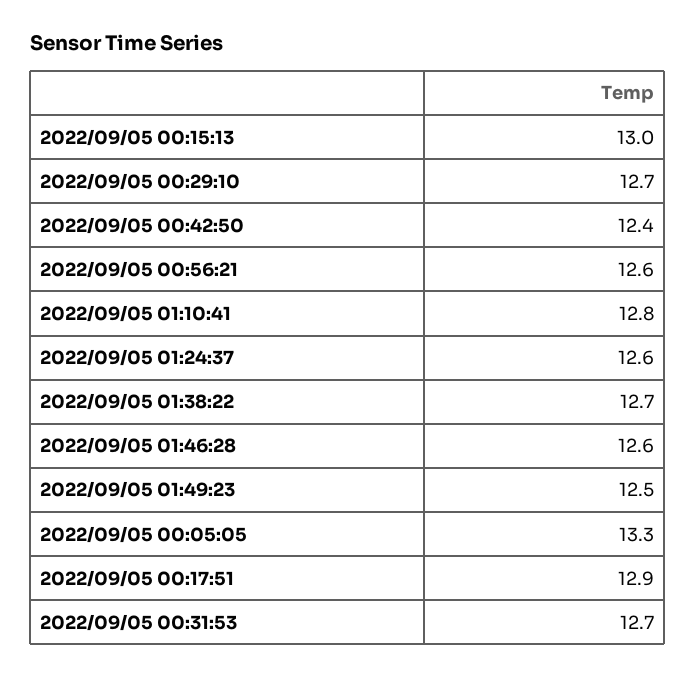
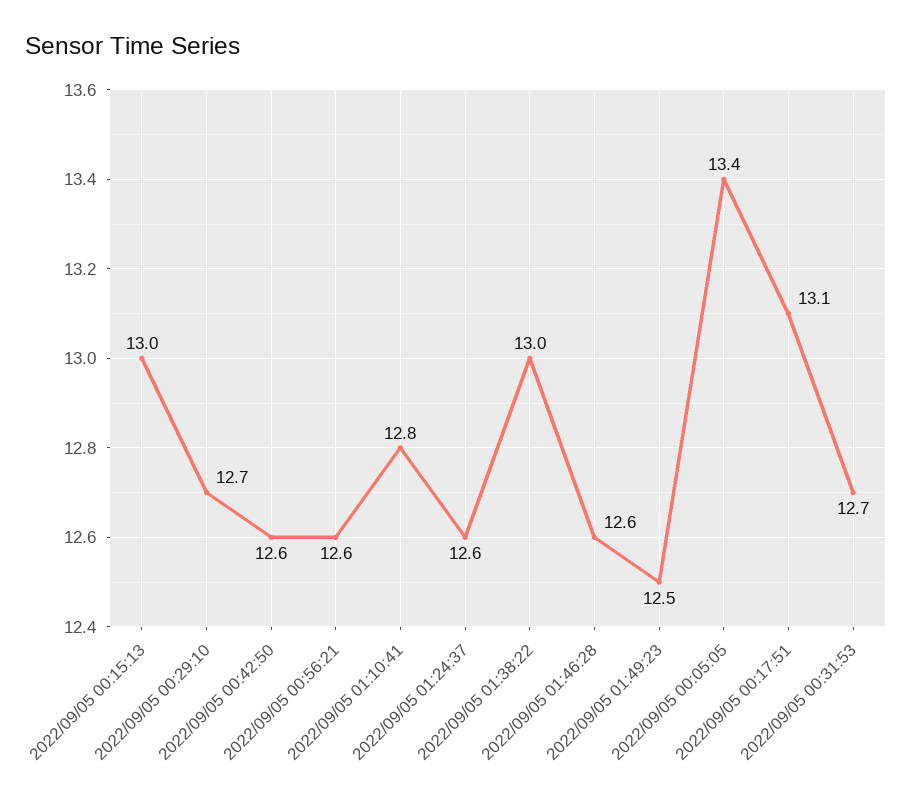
  {
    "2022/09/05 00:15:13": 13,
    "2022/09/05 00:29:10": 12.7,
-   "2022/09/05 00:42:50": 12.4,
+   "2022/09/05 00:42:50": 12.6,
    "2022/09/05 00:56:21": 12.6,
    "2022/09/05 01:10:41": 12.8,
    "2022/09/05 01:24:37": 12.6,
-   "2022/09/05 01:38:22": 12.7,
+   "2022/09/05 01:38:22": 13,
    "2022/09/05 01:46:28": 12.6,
    "2022/09/05 01:49:23": 12.5,
-   "2022/09/05 00:05:05": 13.3,
+   "2022/09/05 00:05:05": 13.4,
-   "2022/09/05 00:17:51": 12.9,
+   "2022/09/05 00:17:51": 13.1,
    "2022/09/05 00:31:53": 12.7
  }

